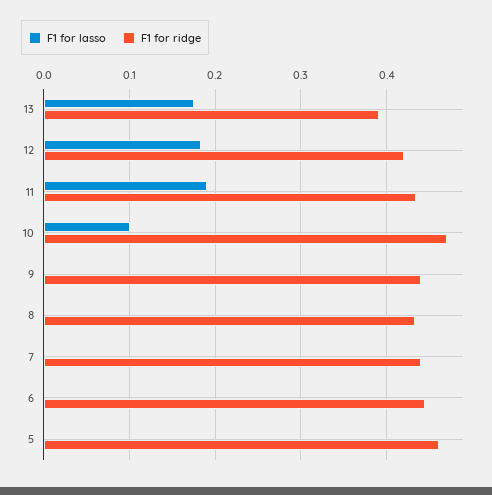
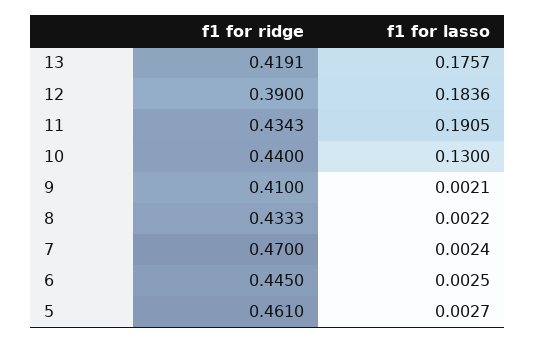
  {
    "F1 for lasso": {
      "13": 0.1757,
      "12": 0.1836,
      "11": 0.1905,
-     "10": 0.1,
+     "10": 0.13,
      "9": 0.0021,
      "8": 0.0022,
      "7": 0.0024,
      "6": 0.0025,
      "5": 0.0027
    },
    "F1 for ridge": {
-     "13": 0.39,
+     "13": 0.4191,
-     "12": 0.42,
+     "12": 0.39,
      "11": 0.4343,
-     "10": 0.47,
+     "10": 0.44,
-     "9": 0.44,
+     "9": 0.41,
      "8": 0.4333,
-     "7": 0.44,
+     "7": 0.47,
      "6": 0.445,
      "5": 0.461
    }
  }

